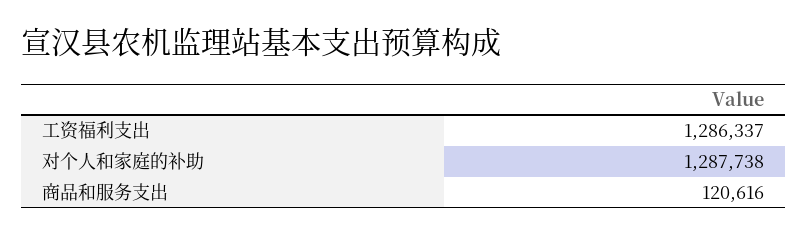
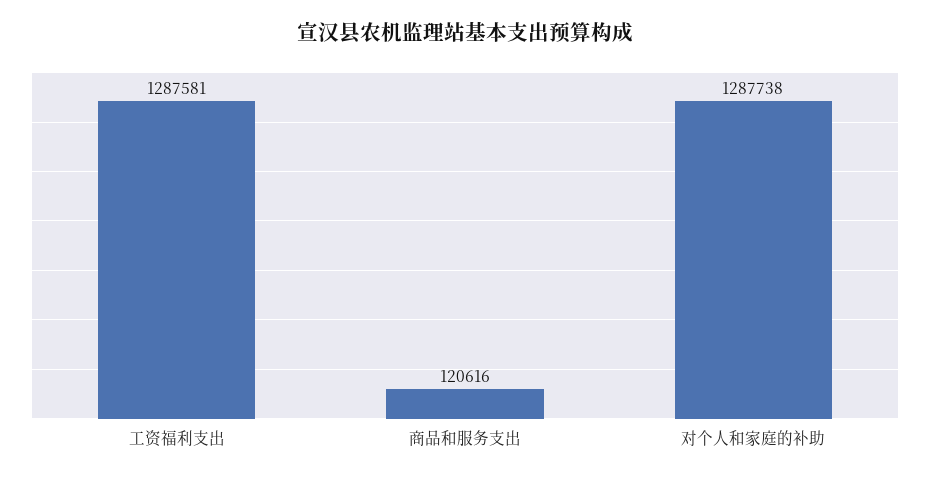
  {
-   "工资福利支出": 1286337,
+   "工资福利支出": 1287581,
    "对个人和家庭的补助": 1287738,
    "商品和服务支出": 120616
  }

